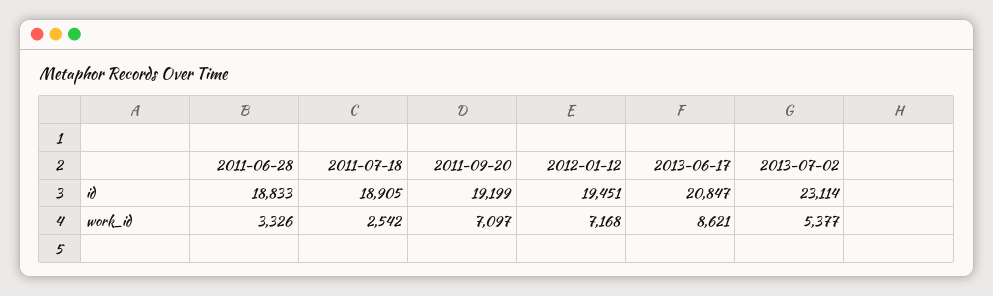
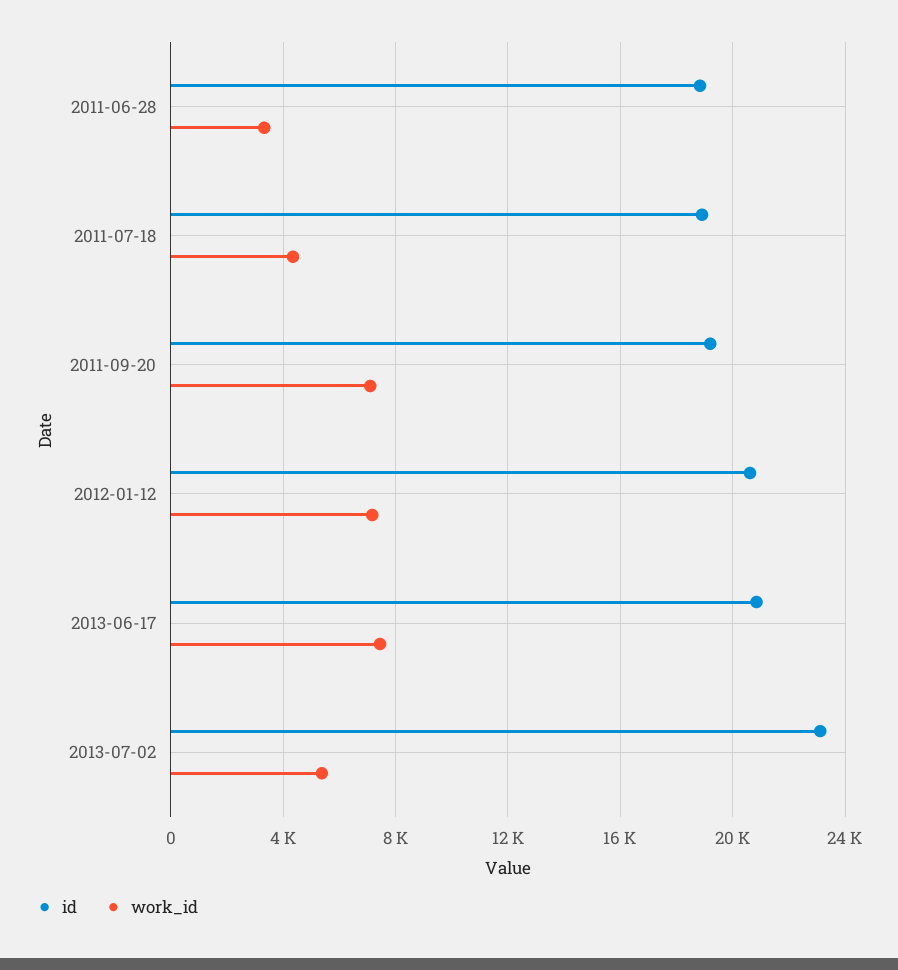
  {
    "id": {
      "2011-06-28": 18833,
      "2011-07-18": 18905,
      "2011-09-20": 19199,
-     "2012-01-12": 19451,
+     "2012-01-12": 20500,
      "2013-06-17": 20847,
      "2013-07-02": 23114
    },
    "work_id": {
      "2011-06-28": 3326,
-     "2011-07-18": 2542,
+     "2011-07-18": 4500,
      "2011-09-20": 7097,
      "2012-01-12": 7168,
-     "2013-06-17": 8621,
+     "2013-06-17": 7500,
      "2013-07-02": 5377
    }
  }

